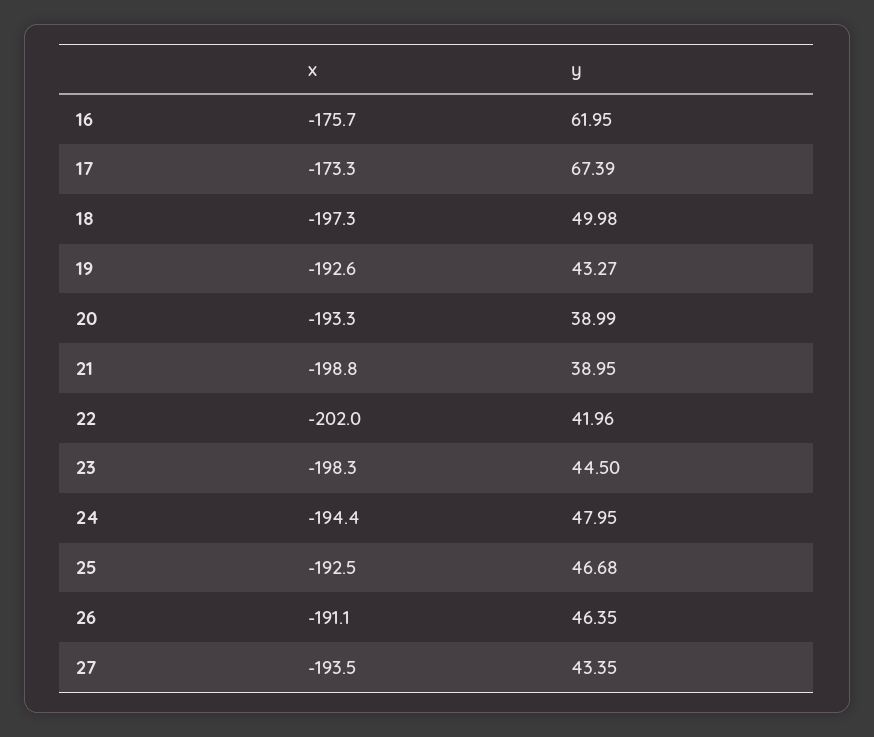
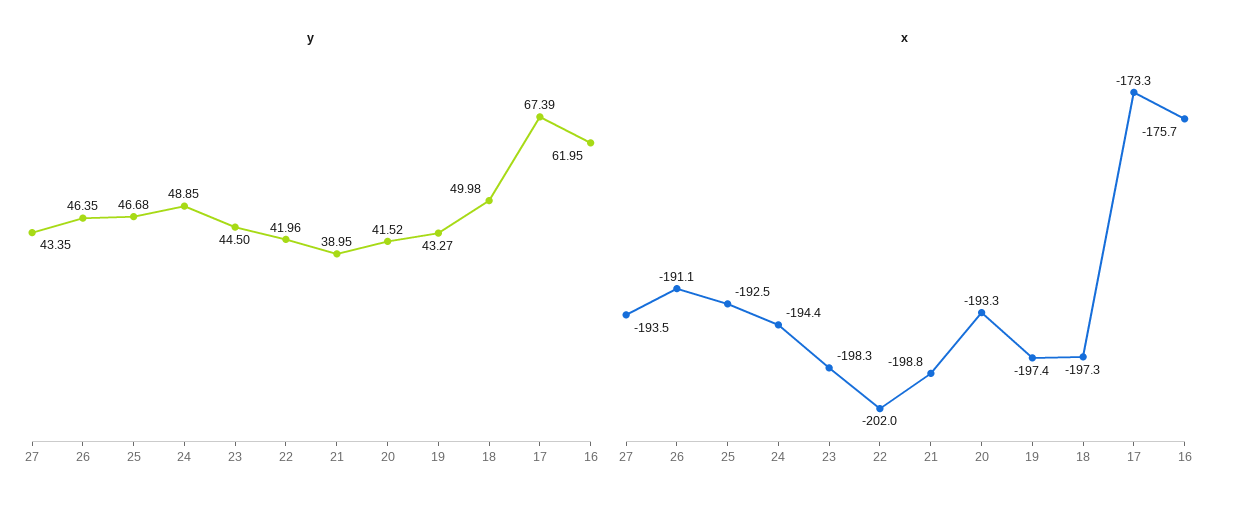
  {
    "x": {
      "16": -175.7,
      "17": -173.3,
      "18": -197.3,
-     "19": -192.6,
+     "19": -197.4,
      "20": -193.3,
      "21": -198.8,
      "22": -202,
      "23": -198.3,
      "24": -194.4,
      "25": -192.5,
      "26": -191.1,
      "27": -193.5
    },
    "y": {
      "16": 61.95,
      "17": 67.39,
      "18": 49.98,
      "19": 43.27,
-     "20": 38.99,
+     "20": 41.52,
      "21": 38.95,
      "22": 41.96,
      "23": 44.5,
-     "24": 47.95,
+     "24": 48.85,
      "25": 46.68,
      "26": 46.35,
      "27": 43.35
    }
  }

